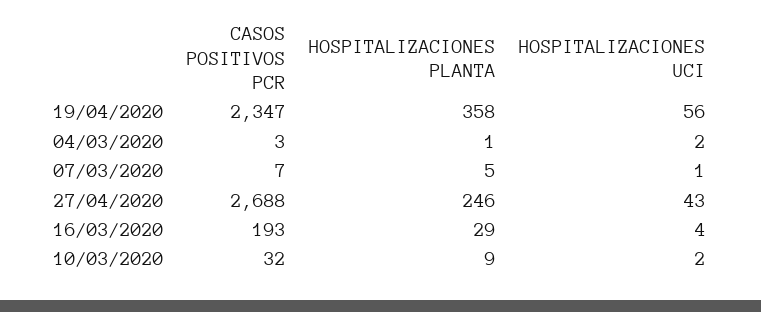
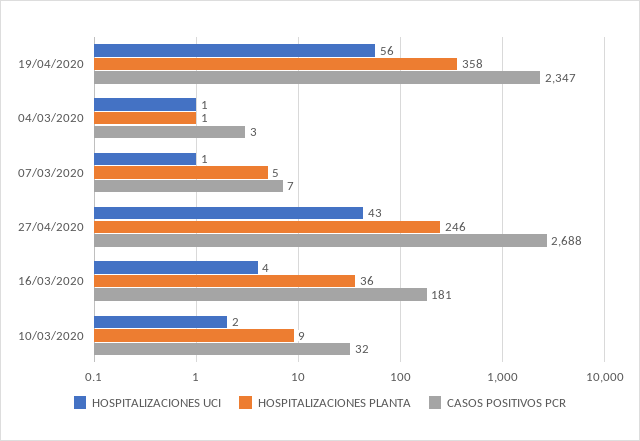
  {
    "CASOS POSITIVOS PCR": {
      "19/04/2020": 2347,
      "04/03/2020": 3,
      "07/03/2020": 7,
      "27/04/2020": 2688,
-     "16/03/2020": 193,
+     "16/03/2020": 181,
      "10/03/2020": 32
    },
    "HOSPITALIZACIONES PLANTA": {
      "19/04/2020": 358,
      "04/03/2020": 1,
      "07/03/2020": 5,
      "27/04/2020": 246,
-     "16/03/2020": 29,
+     "16/03/2020": 36,
      "10/03/2020": 9
    },
    "HOSPITALIZACIONES UCI": {
      "19/04/2020": 56,
-     "04/03/2020": 2,
+     "04/03/2020": 1,
      "07/03/2020": 1,
      "27/04/2020": 43,
      "16/03/2020": 4,
      "10/03/2020": 2
    }
  }

